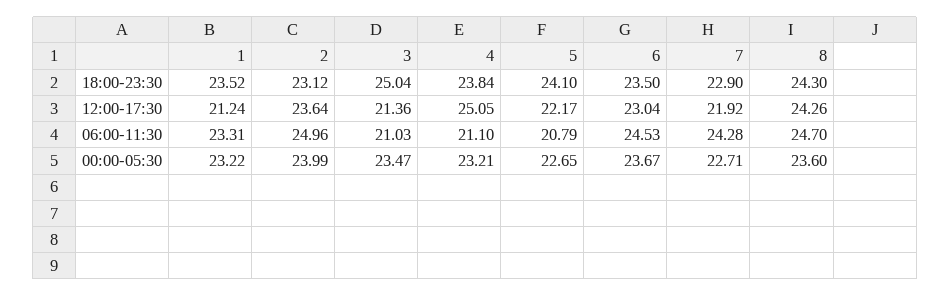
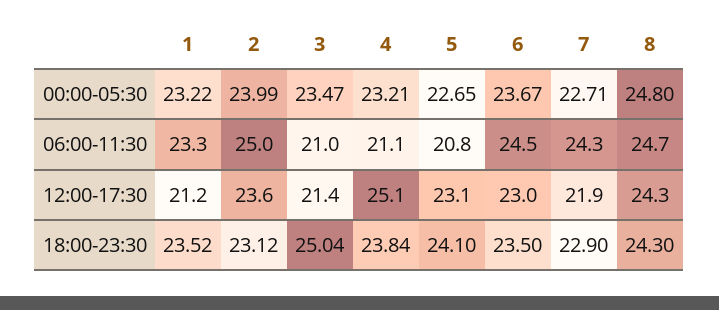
  {
    "1": {
      "18:00-23:30": 23.52,
      "12:00-17:30": 21.24,
      "06:00-11:30": 23.31,
      "00:00-05:30": 23.22
    },
    "2": {
      "18:00-23:30": 23.12,
      "12:00-17:30": 23.64,
      "06:00-11:30": 24.96,
      "00:00-05:30": 23.99
    },
    "3": {
      "18:00-23:30": 25.04,
      "12:00-17:30": 21.36,
      "06:00-11:30": 21.03,
      "00:00-05:30": 23.47
    },
    "4": {
      "18:00-23:30": 23.84,
      "12:00-17:30": 25.05,
      "06:00-11:30": 21.1,
      "00:00-05:30": 23.21
    },
    "5": {
      "18:00-23:30": 24.1,
-     "12:00-17:30": 22.17,
+     "12:00-17:30": 23.1,
      "06:00-11:30": 20.79,
      "00:00-05:30": 22.65
    },
    "6": {
      "18:00-23:30": 23.5,
      "12:00-17:30": 23.04,
      "06:00-11:30": 24.53,
      "00:00-05:30": 23.67
    },
    "7": {
      "18:00-23:30": 22.9,
      "12:00-17:30": 21.92,
      "06:00-11:30": 24.28,
      "00:00-05:30": 22.71
    },
    "8": {
      "18:00-23:30": 24.3,
      "12:00-17:30": 24.26,
      "06:00-11:30": 24.7,
-     "00:00-05:30": 23.6
+     "00:00-05:30": 24.8
    }
  }

